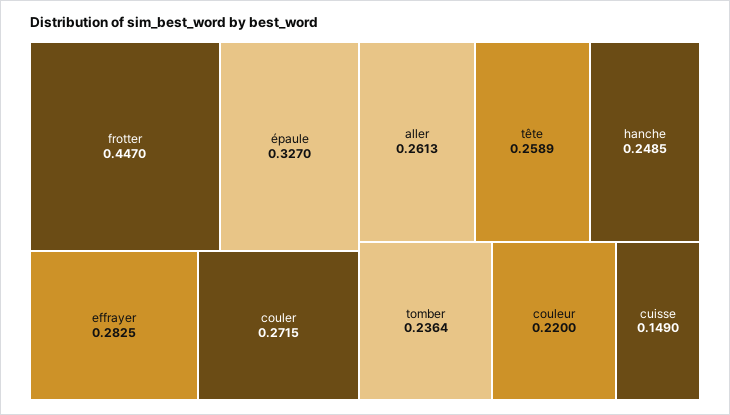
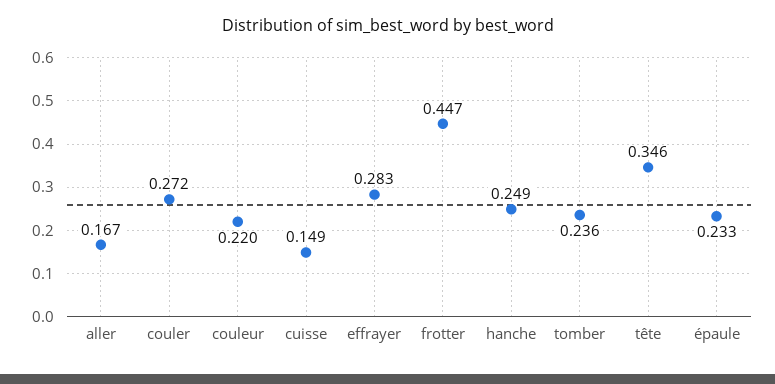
  {
    "frotter": 0.447,
-   "épaule": 0.327,
+   "épaule": 0.233,
    "effrayer": 0.2825,
    "couler": 0.2715,
-   "aller": 0.2613,
+   "aller": 0.167,
-   "tête": 0.2589,
+   "tête": 0.346,
    "hanche": 0.2485,
    "tomber": 0.2364,
    "couleur": 0.22,
    "cuisse": 0.149
  }

